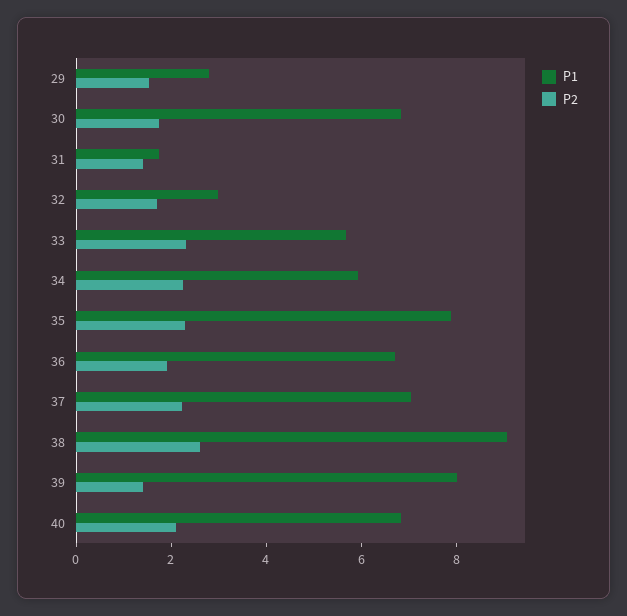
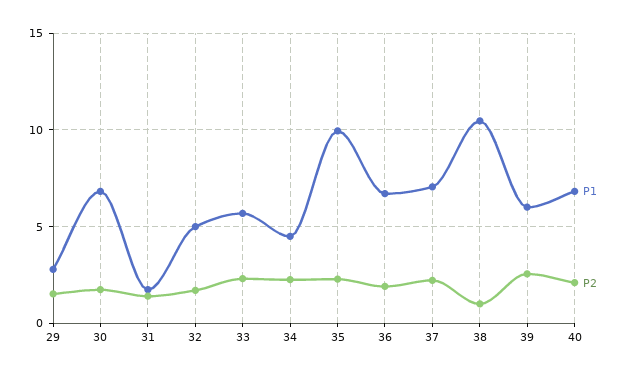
  {
    "P1": {
      "29": 3,
      "30": 7,
      "31": 1.5,
-     "32": 3,
+     "32": 5,
      "33": 5.5,
-     "34": 6,
+     "34": 4.5,
-     "35": 8,
+     "35": 10,
      "36": 6.5,
      "37": 7,
-     "38": 9,
+     "38": 10.5,
-     "39": 8,
+     "39": 6,
      "40": 7
    },
    "P2": {
      "29": 1.5,
      "30": 1.5,
      "31": 1.5,
      "32": 1.5,
      "33": 2.5,
      "34": 2.5,
      "35": 2.5,
      "36": 2,
      "37": 2,
-     "38": 2.5,
+     "38": 1,
-     "39": 1.5,
+     "39": 2.5,
      "40": 2
    }
  }

